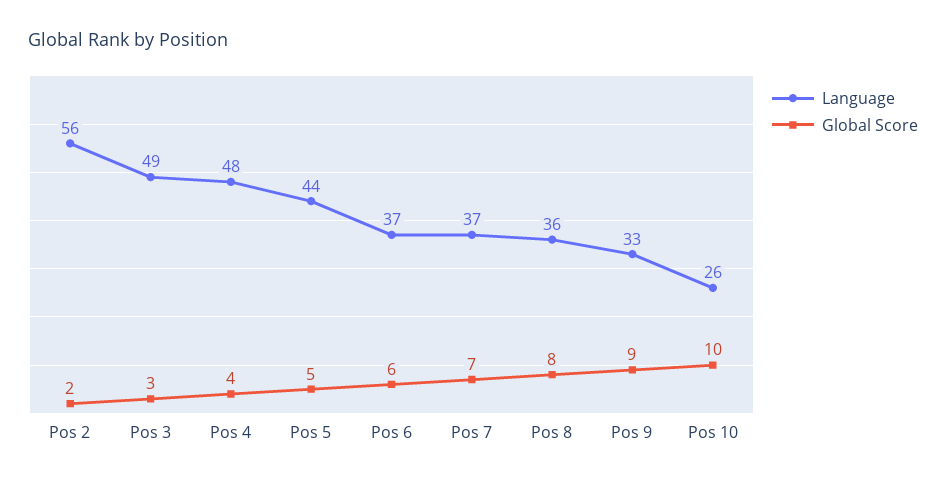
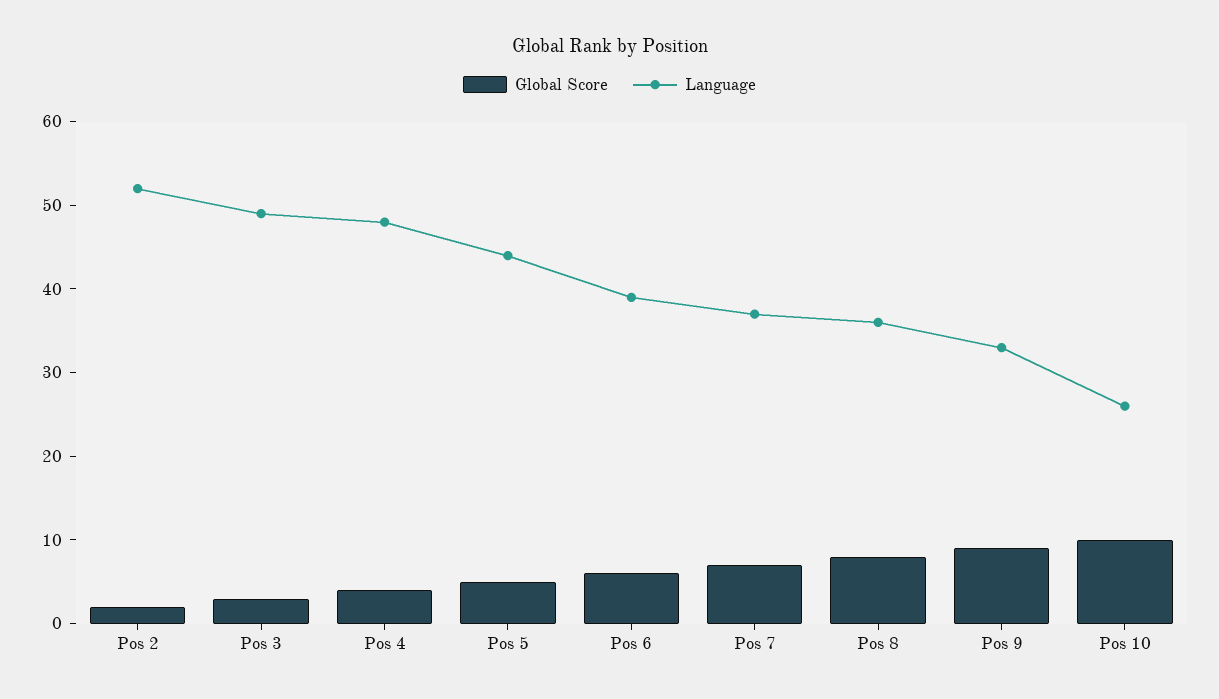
  {
    "Language": {
-     "Pos 2": 56,
+     "Pos 2": 52,
      "Pos 3": 49,
      "Pos 4": 48,
      "Pos 5": 44,
-     "Pos 6": 37,
+     "Pos 6": 39,
      "Pos 7": 37,
      "Pos 8": 36,
      "Pos 9": 33,
      "Pos 10": 26
    },
    "Global Score": {
      "Pos 2": 2,
      "Pos 3": 3,
      "Pos 4": 4,
      "Pos 5": 5,
      "Pos 6": 6,
      "Pos 7": 7,
      "Pos 8": 8,
      "Pos 9": 9,
      "Pos 10": 10
    }
  }

